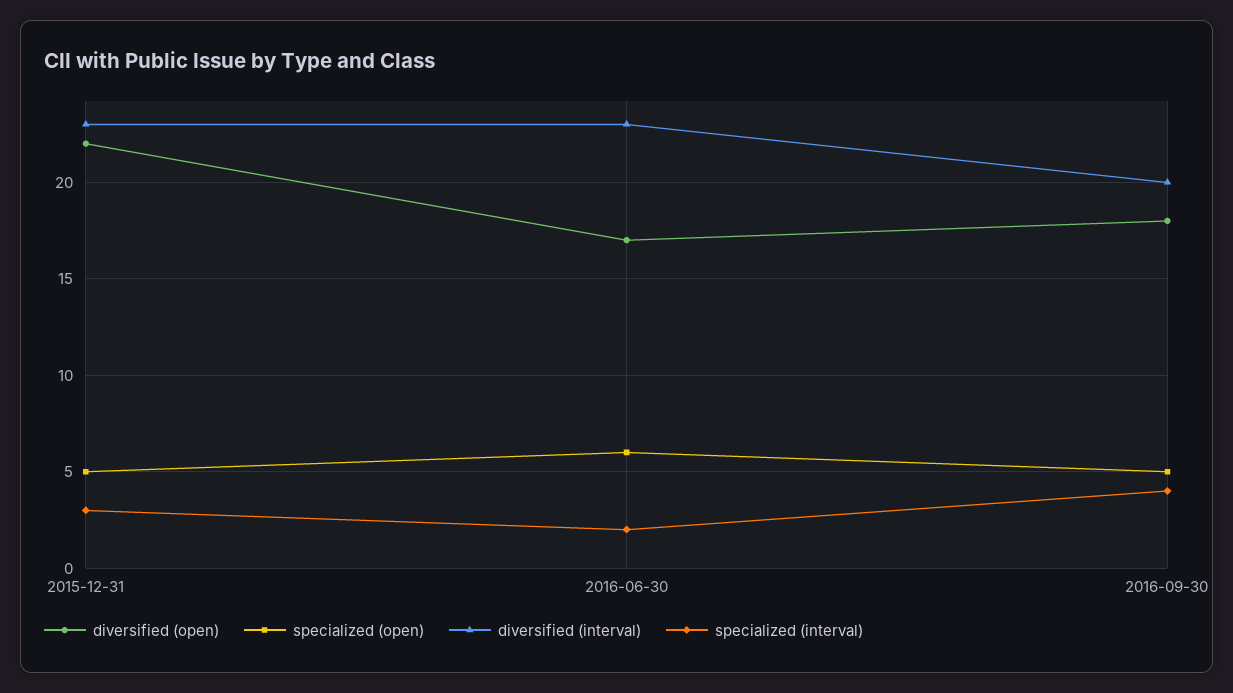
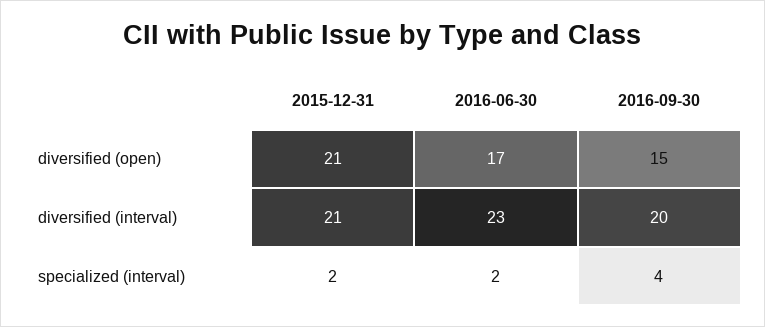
  {
    "diversified (open)": {
-     "2015-12-31": 22,
+     "2015-12-31": 21,
      "2016-06-30": 17,
-     "2016-09-30": 18
+     "2016-09-30": 15
    },
-   "specialized (open)": {
-     "2015-12-31": 5,
-     "2016-06-30": 6,
-     "2016-09-30": 5
-   },
    "diversified (interval)": {
-     "2015-12-31": 23,
+     "2015-12-31": 21,
      "2016-06-30": 23,
      "2016-09-30": 20
    },
    "specialized (interval)": {
-     "2015-12-31": 3,
+     "2015-12-31": 2,
      "2016-06-30": 2,
      "2016-09-30": 4
    }
  }

